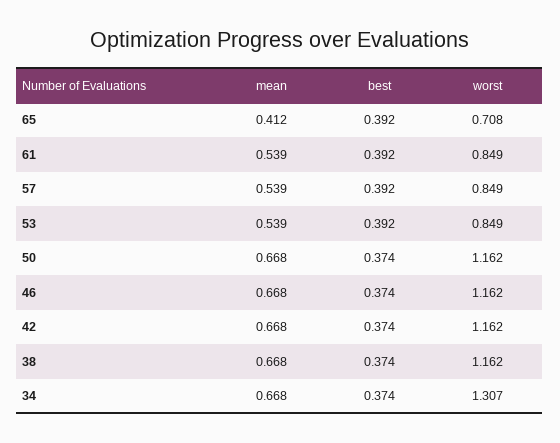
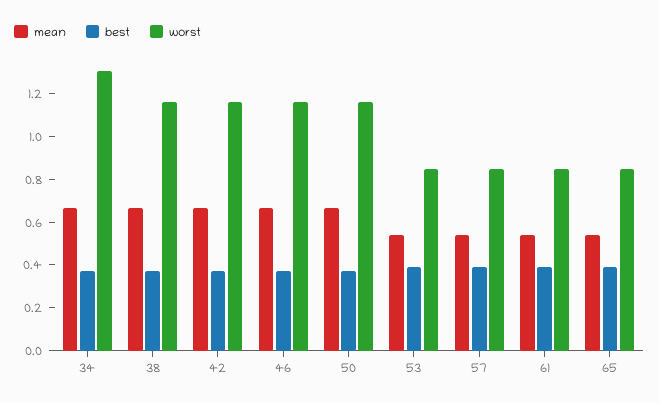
  {
    "mean": {
-     "65": 0.412,
+     "65": 0.55,
      "61": 0.539,
      "57": 0.539,
      "53": 0.539,
      "50": 0.668,
      "46": 0.668,
      "42": 0.668,
      "38": 0.668,
      "34": 0.668
    },
    "best": {
      "65": 0.392,
      "61": 0.392,
      "57": 0.392,
      "53": 0.392,
      "50": 0.374,
      "46": 0.374,
      "42": 0.374,
      "38": 0.374,
      "34": 0.374
    },
    "worst": {
-     "65": 0.708,
+     "65": 0.85,
      "61": 0.849,
      "57": 0.849,
      "53": 0.849,
      "50": 1.162,
      "46": 1.162,
      "42": 1.162,
      "38": 1.162,
      "34": 1.307
    }
  }

